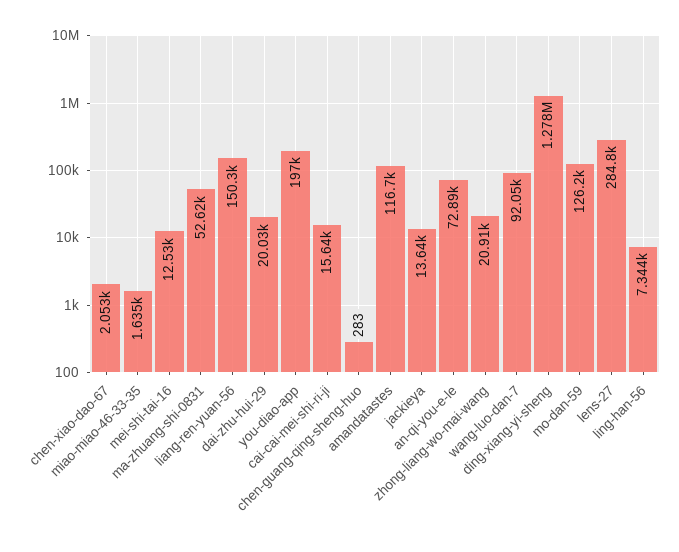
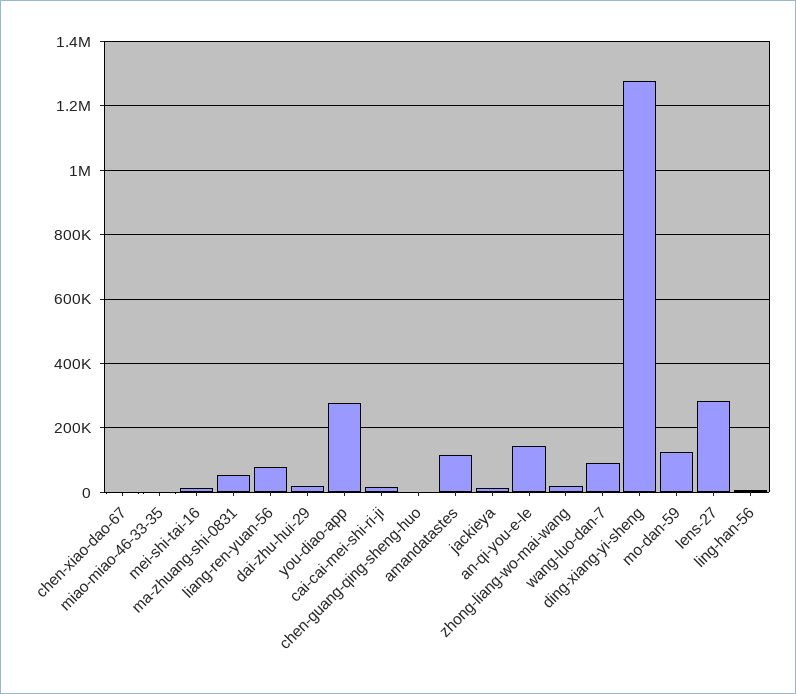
  {
    "chen-xiao-dao-67": 2053,
    "miao-miao-46-33-35": 1635,
    "mei-shi-tai-16": 12530,
    "ma-zhuang-shi-0831": 52620,
-   "liang-ren-yuan-56": 150300,
+   "liang-ren-yuan-56": 80000,
    "dai-zhu-hui-29": 20030,
-   "you-diao-app": 197000,
+   "you-diao-app": 280000,
    "cai-cai-mei-shi-ri-ji": 15640,
    "chen-guang-qing-sheng-huo": 283,
    "amandatastes": 116700,
    "jackieya": 13640,
-   "an-qi-you-e-le": 72890,
+   "an-qi-you-e-le": 140000,
    "zhong-liang-wo-mai-wang": 20910,
    "wang-luo-dan-7": 92050,
    "ding-xiang-yi-sheng": 1278000,
    "mo-dan-59": 126200,
    "lens-27": 284800,
    "ling-han-56": 7344
  }

